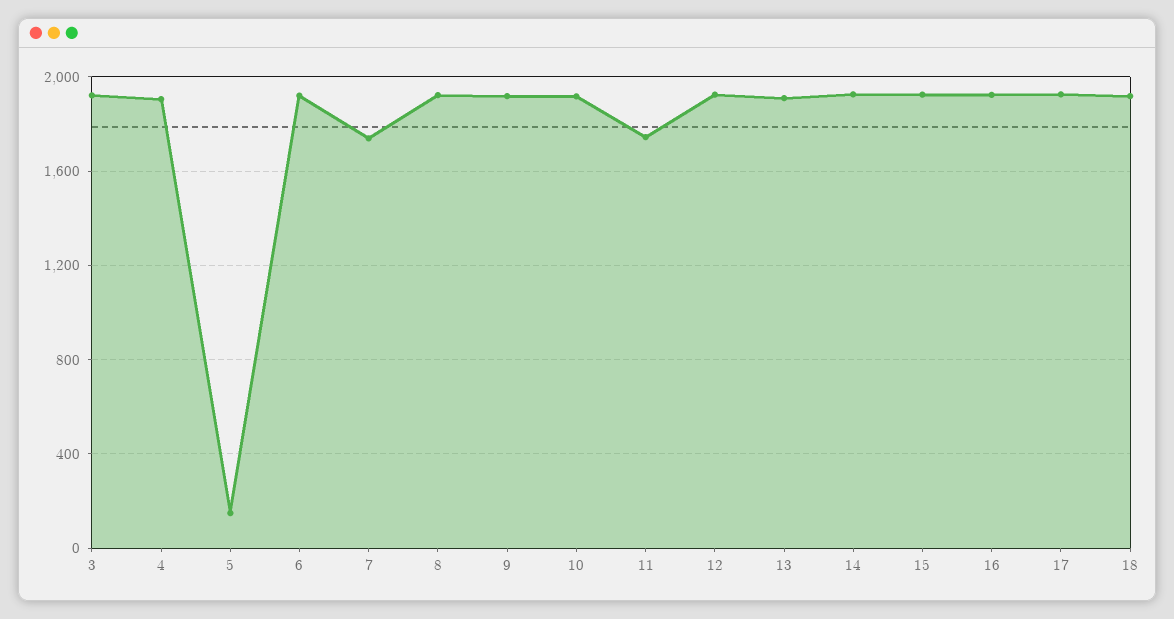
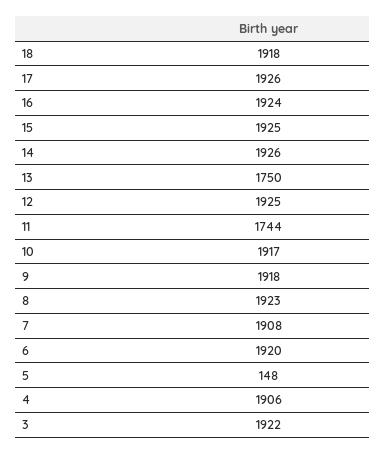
  {
    "3": 1922,
    "4": 1906,
    "5": 148,
    "6": 1920,
-   "7": 1750,
+   "7": 1908,
    "8": 1923,
    "9": 1918,
    "10": 1917,
    "11": 1744,
    "12": 1925,
-   "13": 1900,
+   "13": 1750,
    "14": 1926,
    "15": 1925,
    "16": 1924,
    "17": 1926,
    "18": 1918
  }

